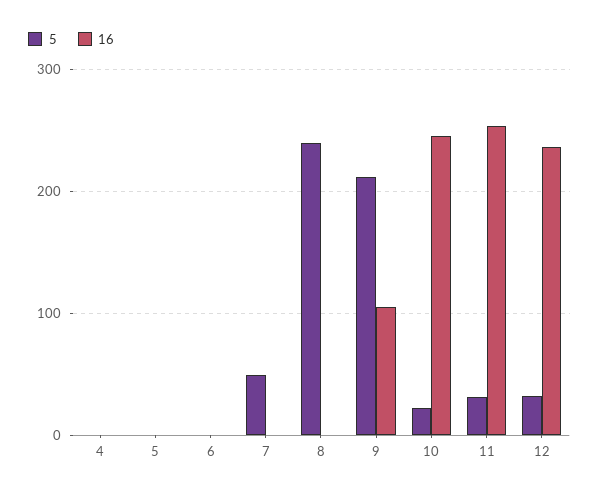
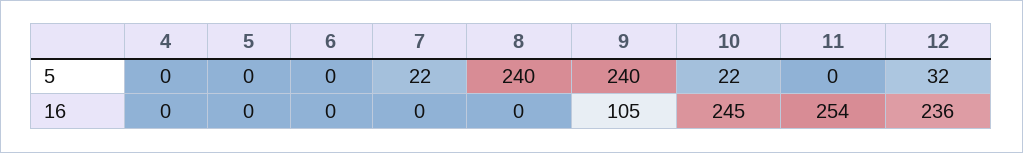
  {
    "5": {
      "4": 0,
      "5": 0,
      "6": 0,
-     "7": 50,
+     "7": 22,
      "8": 240,
-     "9": 210,
+     "9": 240,
      "10": 22,
-     "11": 30,
+     "11": 0,
      "12": 32
    },
    "16": {
      "4": 0,
      "5": 0,
      "6": 0,
      "7": 0,
      "8": 0,
      "9": 105,
      "10": 245,
      "11": 254,
      "12": 236
    }
  }

